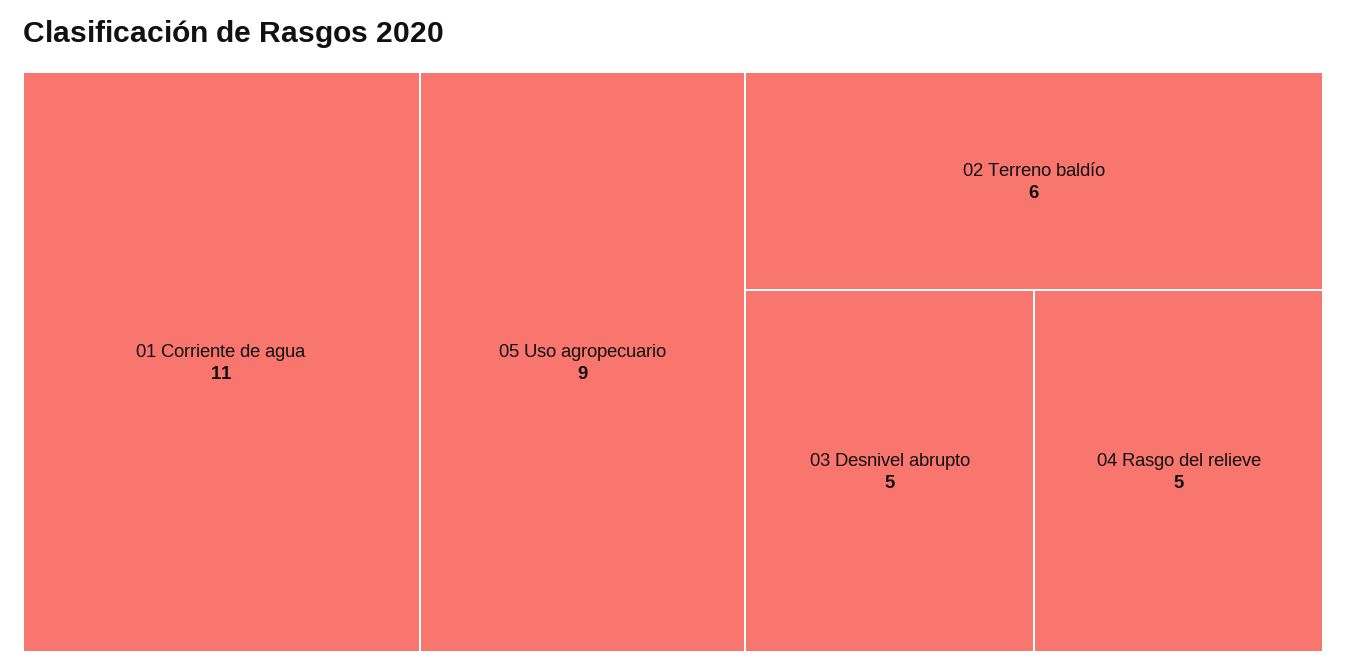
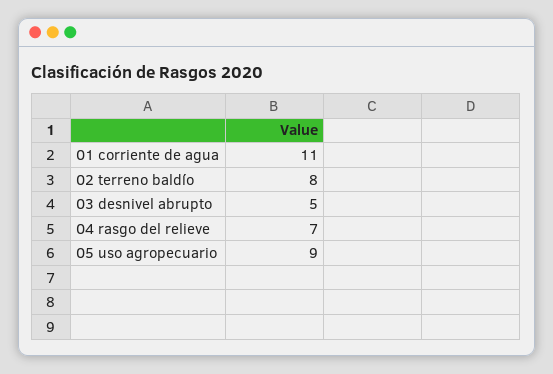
  {
    "01 Corriente de agua": 11,
    "05 Uso agropecuario": 9,
-   "02 Terreno baldío": 6,
+   "02 Terreno baldío": 8,
    "03 Desnivel abrupto": 5,
-   "04 Rasgo del relieve": 5
+   "04 Rasgo del relieve": 7
  }

